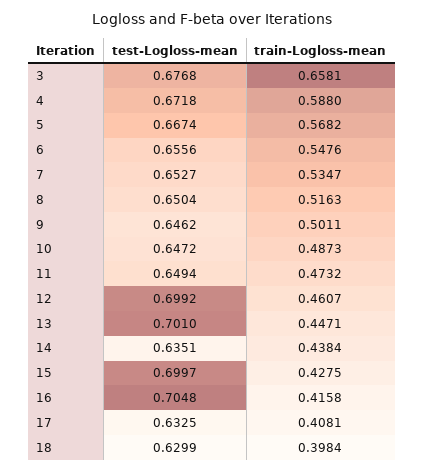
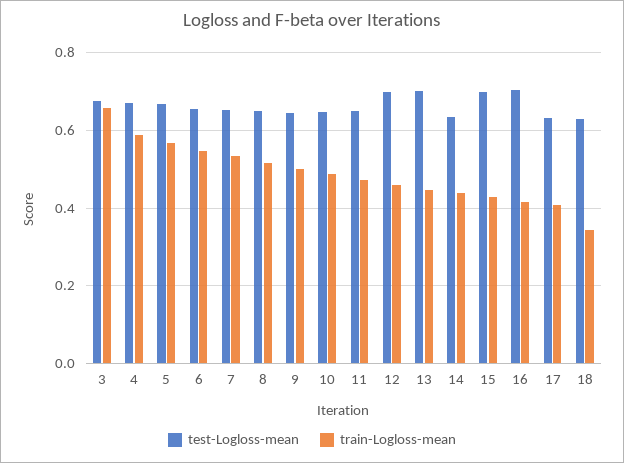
  {
    "test-Logloss-mean": {
      "3": 0.6768,
      "4": 0.6718,
      "5": 0.6674,
      "6": 0.6556,
      "7": 0.6527,
      "8": 0.6504,
      "9": 0.6462,
      "10": 0.6472,
      "11": 0.6494,
      "12": 0.6992,
      "13": 0.701,
      "14": 0.6351,
      "15": 0.6997,
      "16": 0.7048,
      "17": 0.6325,
      "18": 0.6299
    },
    "train-Logloss-mean": {
      "3": 0.6581,
      "4": 0.588,
      "5": 0.5682,
      "6": 0.5476,
      "7": 0.5347,
      "8": 0.5163,
      "9": 0.5011,
      "10": 0.4873,
      "11": 0.4732,
      "12": 0.4607,
      "13": 0.4471,
      "14": 0.4384,
      "15": 0.4275,
      "16": 0.4158,
      "17": 0.4081,
-     "18": 0.3984
+     "18": 0.34
    }
  }

